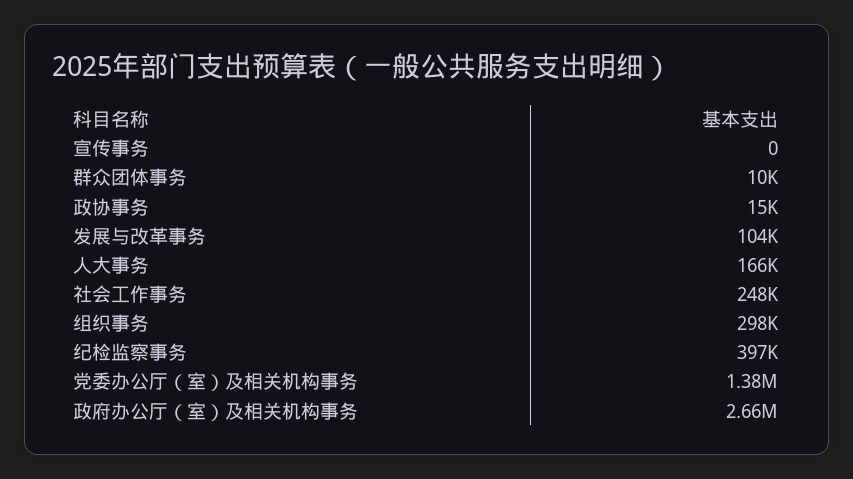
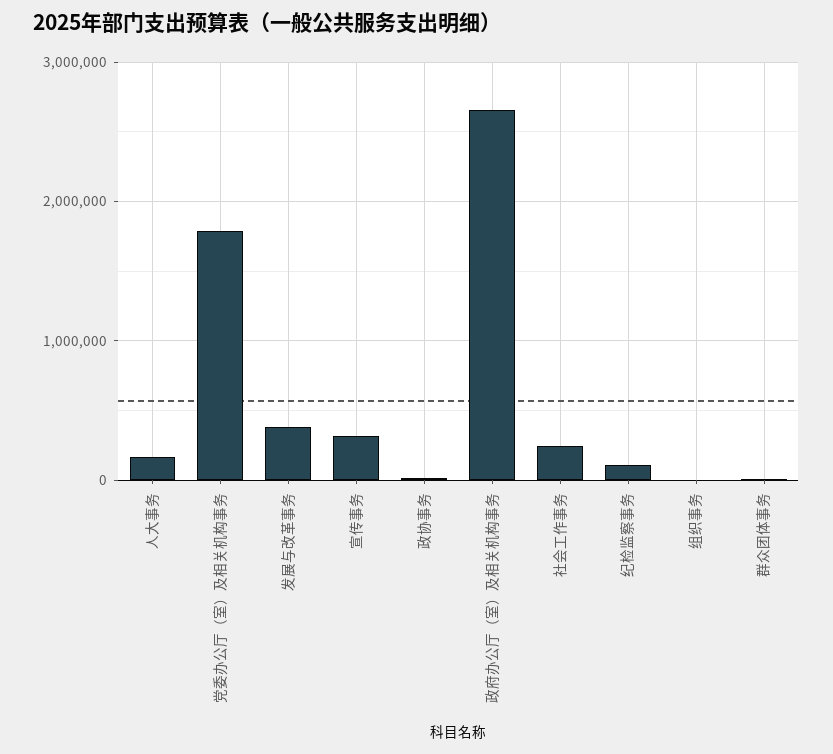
  {
-   "宣传事务": 0,
+   "宣传事务": 300000,
    "群众团体事务": 10000,
    "政协事务": 15000,
-   "发展与改革事务": 104000,
+   "发展与改革事务": 400000,
    "人大事务": 166000,
    "社会工作事务": 248000,
-   "组织事务": 298000,
+   "组织事务": 0,
-   "纪检监察事务": 397000,
+   "纪检监察事务": 100000,
-   "党委办公厅（室）及相关机构事务": 1380000,
+   "党委办公厅（室）及相关机构事务": 1800000,
    "政府办公厅（室）及相关机构事务": 2660000
  }

